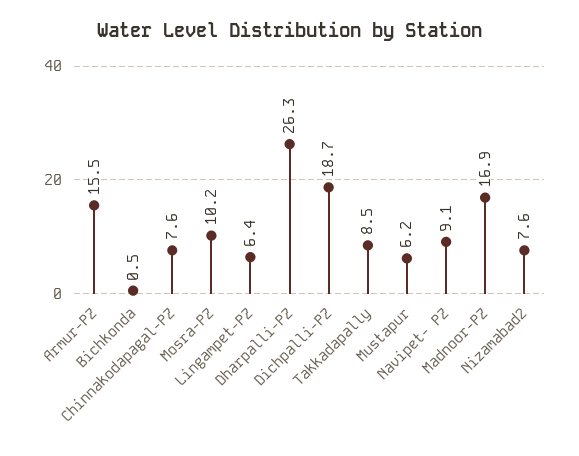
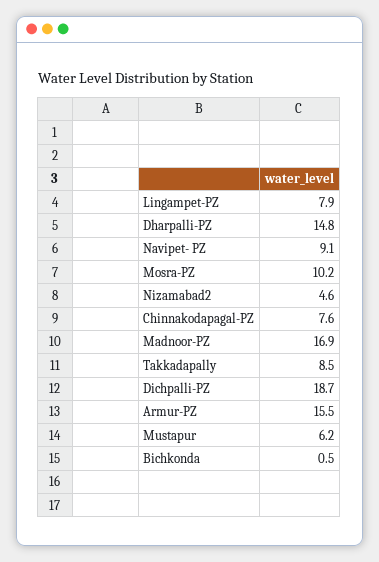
  {
    "Armur-PZ": 15.5,
    "Bichkonda": 0.5,
    "Chinnakodapagal-PZ": 7.6,
    "Mosra-PZ": 10.2,
-   "Lingampet-PZ": 6.4,
+   "Lingampet-PZ": 7.9,
-   "Dharpalli-PZ": 26.3,
+   "Dharpalli-PZ": 14.8,
    "Dichpalli-PZ": 18.7,
    "Takkadapally": 8.5,
    "Mustapur": 6.2,
    "Navipet- PZ": 9.1,
    "Madnoor-PZ": 16.9,
-   "Nizamabad2": 7.6
+   "Nizamabad2": 4.6
  }

